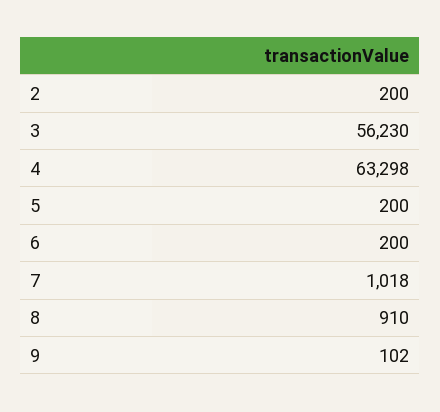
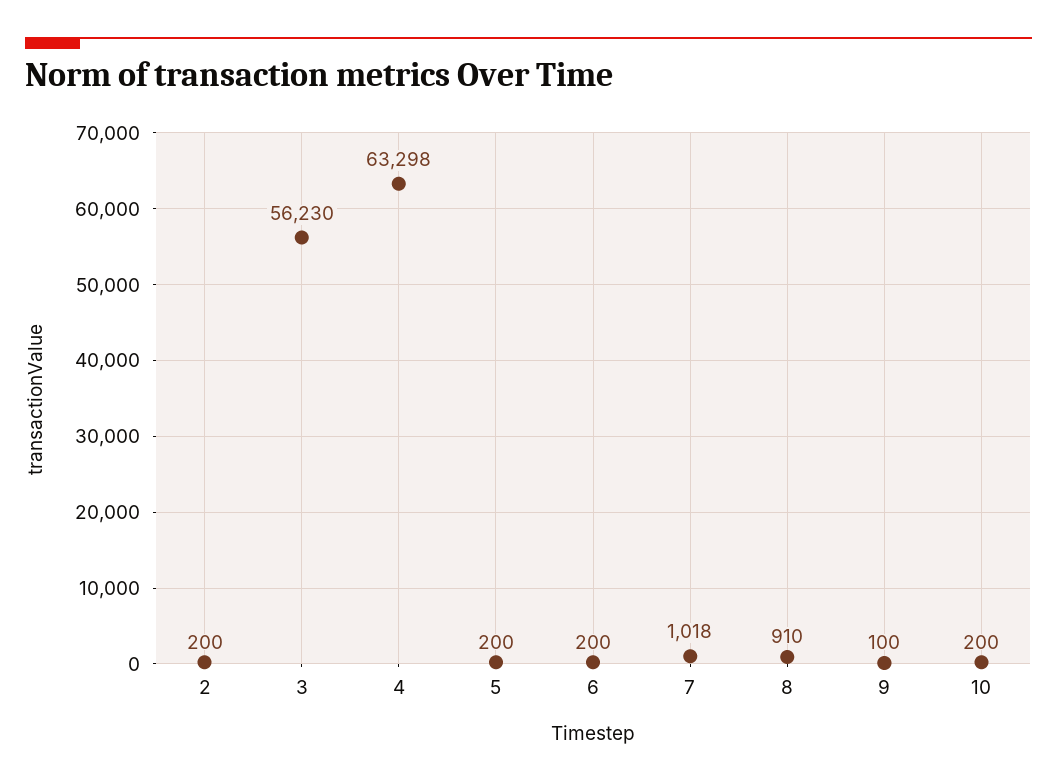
  {
    "2": 200,
    "3": 56230,
    "4": 63298,
    "5": 200,
    "6": 200,
    "7": 1018,
    "8": 910,
-   "9": 102
+   "9": 100,
+   "10": 200
  }

